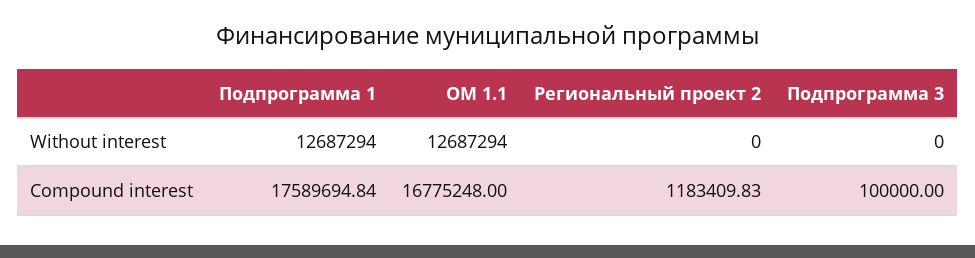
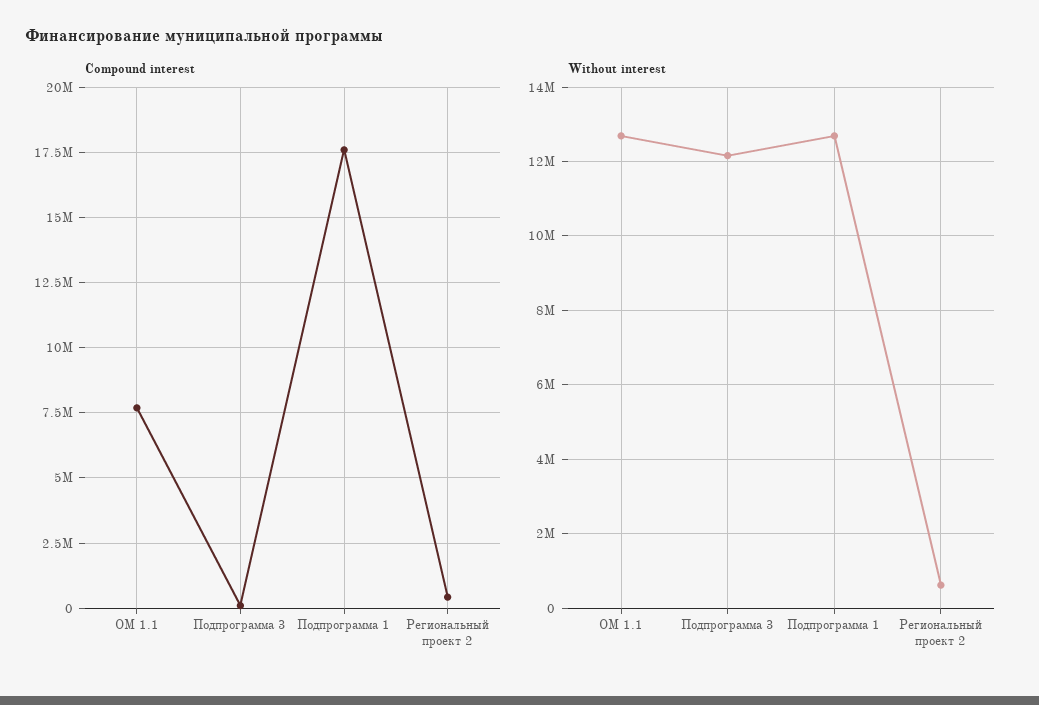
  {
    "Without interest": {
      "Подпрограмма 1": 12687294,
      "ОМ 1.1": 12687294,
-     "Региональный проект 2": 0,
+     "Региональный проект 2": 600000,
-     "Подпрограмма 3": 0
+     "Подпрограмма 3": 12200000
    },
    "Compound interest": {
      "Подпрограмма 1": 17589694.84,
-     "ОМ 1.1": 16775248,
+     "ОМ 1.1": 7750000,
-     "Региональный проект 2": 1183409.83,
+     "Региональный проект 2": 500000,
      "Подпрограмма 3": 100000
    }
  }

